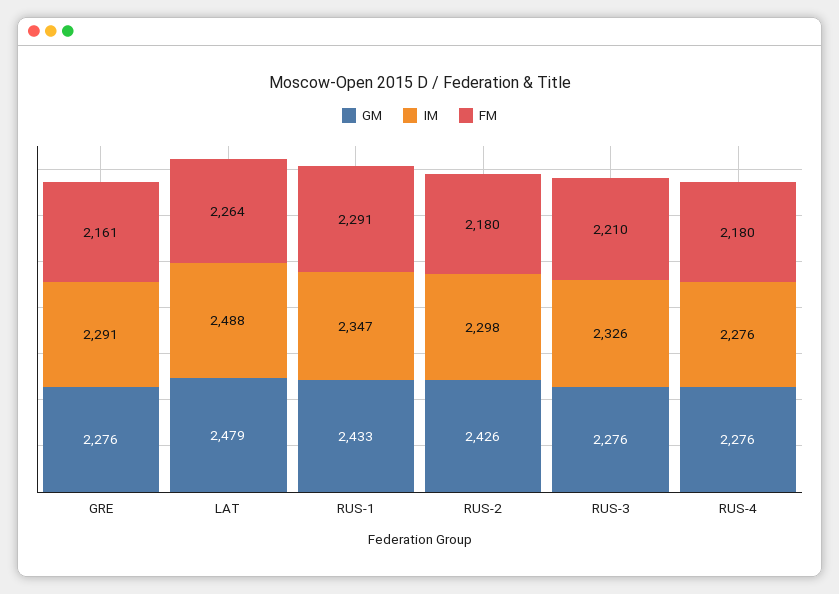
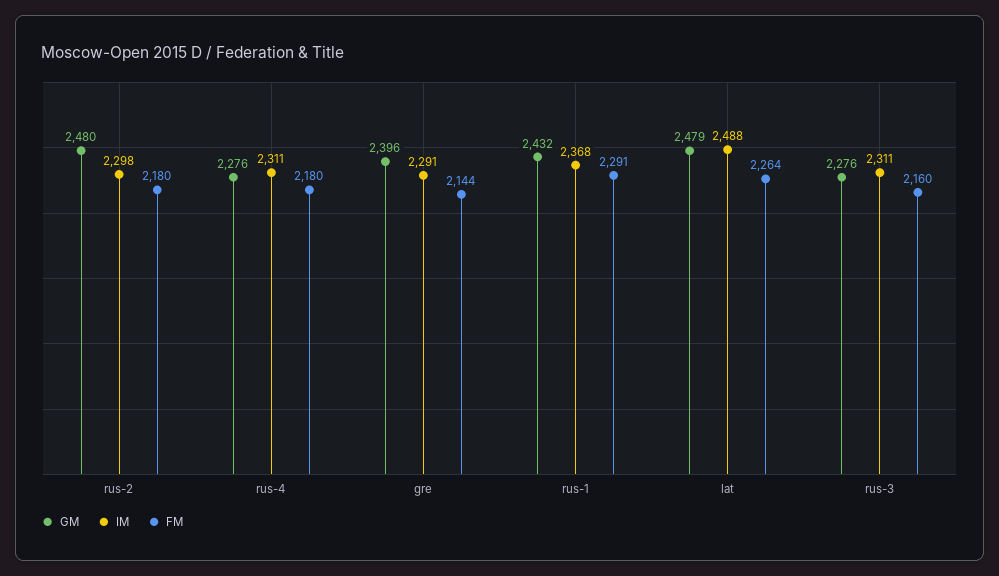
  {
    "GM": {
-     "GRE": 2276,
+     "GRE": 2396,
      "LAT": 2479,
-     "RUS-1": 2433,
+     "RUS-1": 2432,
-     "RUS-2": 2426,
+     "RUS-2": 2480,
      "RUS-3": 2276,
      "RUS-4": 2276
    },
    "IM": {
      "GRE": 2291,
      "LAT": 2488,
-     "RUS-1": 2347,
+     "RUS-1": 2368,
      "RUS-2": 2298,
-     "RUS-3": 2326,
+     "RUS-3": 2311,
-     "RUS-4": 2276
+     "RUS-4": 2311
    },
    "FM": {
-     "GRE": 2161,
+     "GRE": 2144,
      "LAT": 2264,
      "RUS-1": 2291,
      "RUS-2": 2180,
-     "RUS-3": 2210,
+     "RUS-3": 2160,
      "RUS-4": 2180
    }
  }

